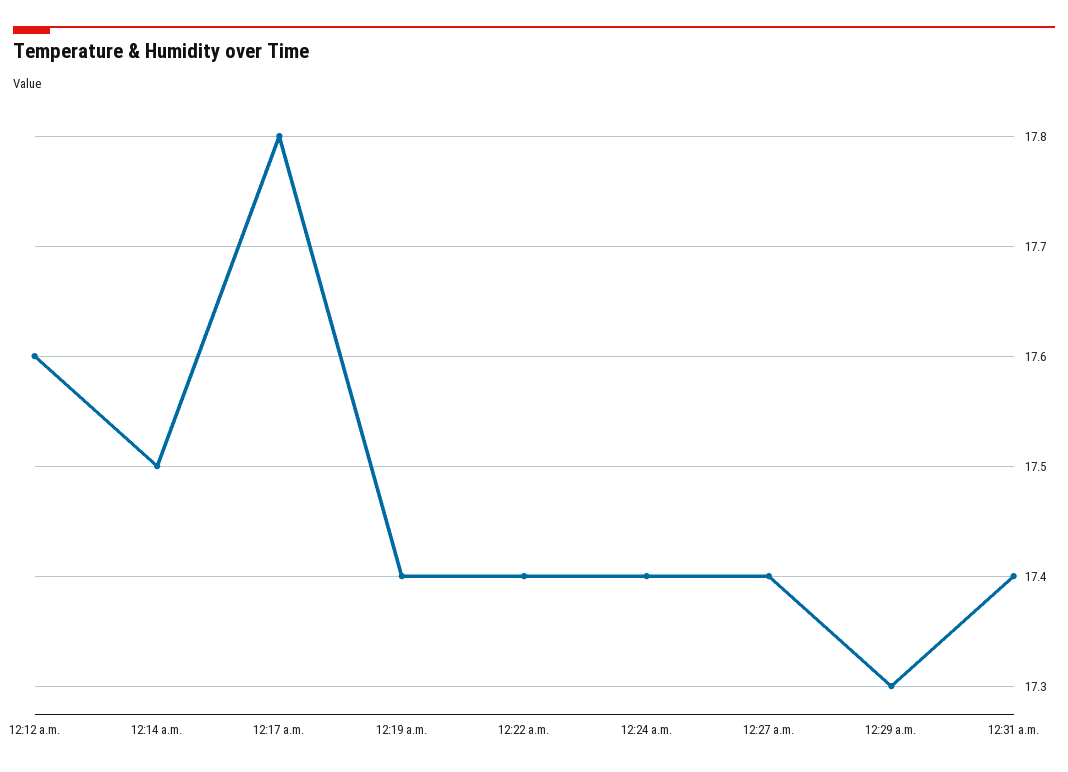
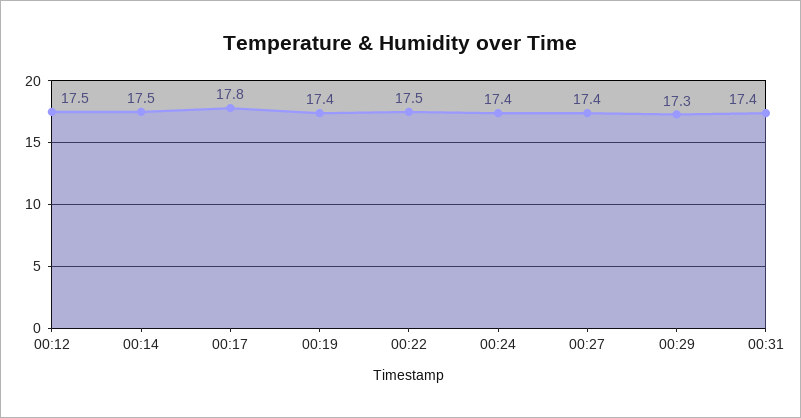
  {
-   "12:12 a.m.": 17.6,
+   "12:12 a.m.": 17.5,
    "12:14 a.m.": 17.5,
    "12:17 a.m.": 17.8,
    "12:19 a.m.": 17.4,
-   "12:22 a.m.": 17.4,
+   "12:22 a.m.": 17.5,
    "12:24 a.m.": 17.4,
    "12:27 a.m.": 17.4,
    "12:29 a.m.": 17.3,
    "12:31 a.m.": 17.4
  }

